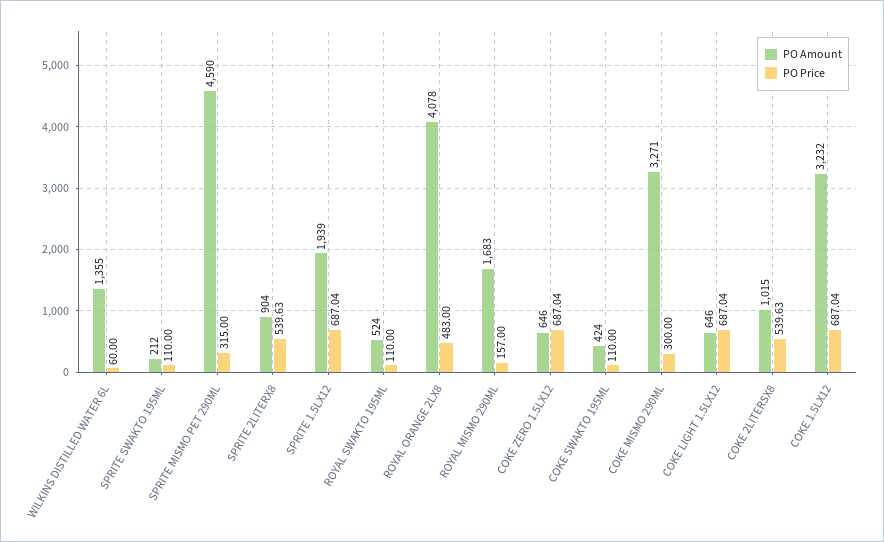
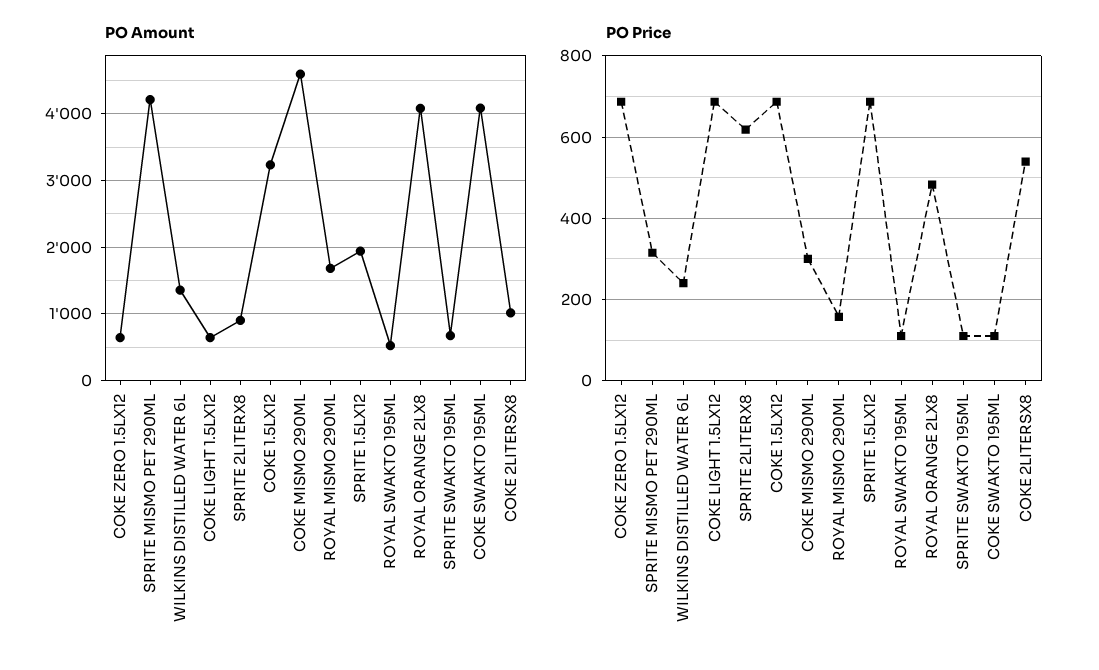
  {
    "PO Amount": {
      "WILKINS DISTILLED WATER 6L": 1355,
-     "SPRITE SWAKTO 195ML": 212,
+     "SPRITE SWAKTO 195ML": 700,
-     "SPRITE MISMO PET 290ML": 4590,
+     "SPRITE MISMO PET 290ML": 4200,
      "SPRITE 2LITERX8": 904,
      "SPRITE 1.5LX12": 1939,
      "ROYAL SWAKTO 195ML": 524,
      "ROYAL ORANGE 2LX8": 4078,
      "ROYAL MISMO 290ML": 1683,
      "COKE ZERO 1.5LX12": 646,
-     "COKE SWAKTO 195ML": 424,
+     "COKE SWAKTO 195ML": 4100,
-     "COKE MISMO 290ML": 3271,
+     "COKE MISMO 290ML": 4600,
      "COKE LIGHT 1.5LX12": 646,
      "COKE 2LITERSX8": 1015,
      "COKE 1.5LX12": 3232
    },
    "PO Price": {
-     "WILKINS DISTILLED WATER 6L": 60,
+     "WILKINS DISTILLED WATER 6L": 240,
      "SPRITE SWAKTO 195ML": 110,
      "SPRITE MISMO PET 290ML": 315,
-     "SPRITE 2LITERX8": 539.63,
+     "SPRITE 2LITERX8": 620,
      "SPRITE 1.5LX12": 687.04,
      "ROYAL SWAKTO 195ML": 110,
      "ROYAL ORANGE 2LX8": 483,
      "ROYAL MISMO 290ML": 157,
      "COKE ZERO 1.5LX12": 687.04,
      "COKE SWAKTO 195ML": 110,
      "COKE MISMO 290ML": 300,
      "COKE LIGHT 1.5LX12": 687.04,
      "COKE 2LITERSX8": 539.63,
      "COKE 1.5LX12": 687.04
    }
  }

